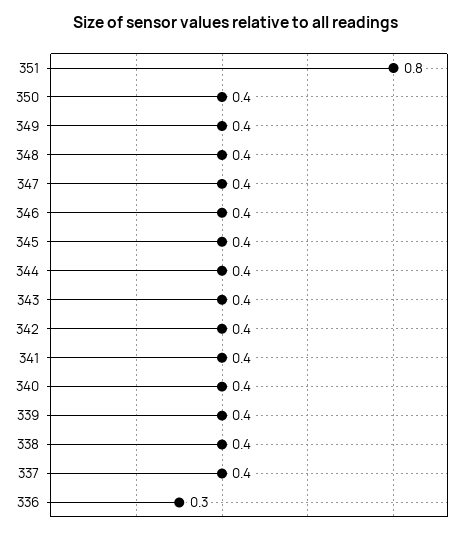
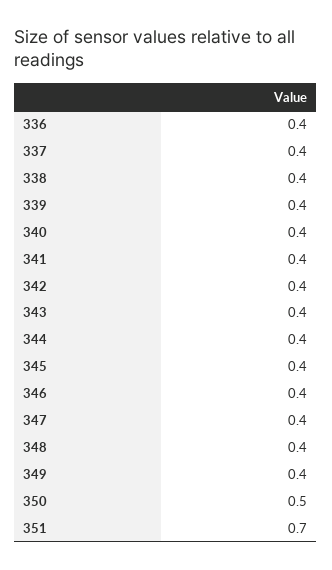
  {
-   "351": 0.8,
+   "351": 0.7,
-   "350": 0.4,
+   "350": 0.5,
    "349": 0.4,
    "348": 0.4,
    "347": 0.4,
    "346": 0.4,
    "345": 0.4,
    "344": 0.4,
    "343": 0.4,
    "342": 0.4,
    "341": 0.4,
    "340": 0.4,
    "339": 0.4,
    "338": 0.4,
    "337": 0.4,
-   "336": 0.3
+   "336": 0.4
  }

